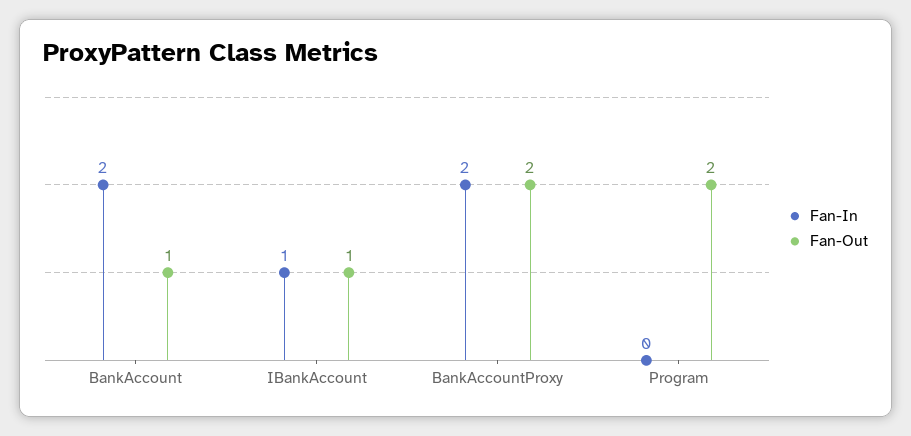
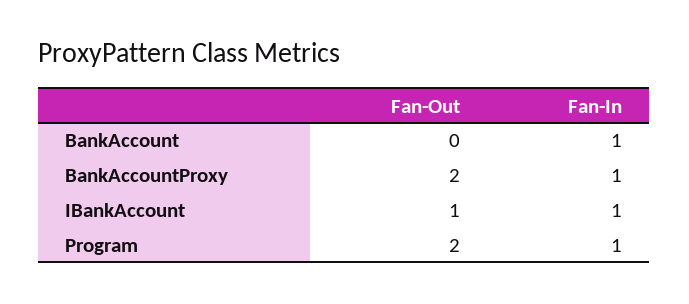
  {
    "Fan-In": {
-     "BankAccount": 2,
+     "BankAccount": 1,
      "IBankAccount": 1,
-     "BankAccountProxy": 2,
+     "BankAccountProxy": 1,
-     "Program": 0
+     "Program": 1
    },
    "Fan-Out": {
-     "BankAccount": 1,
+     "BankAccount": 0,
      "IBankAccount": 1,
      "BankAccountProxy": 2,
      "Program": 2
    }
  }

